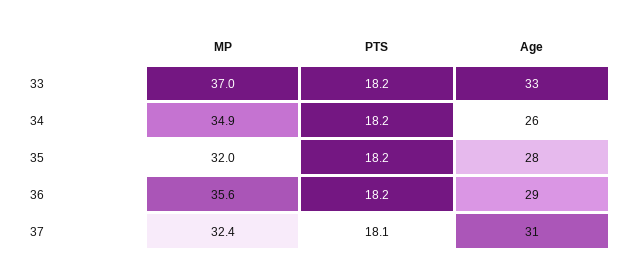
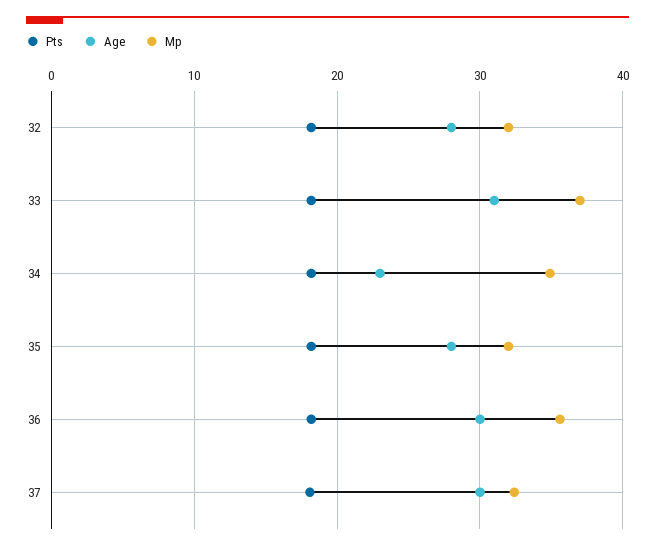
  {
    "MP": {
      "33": 37,
      "34": 34.9,
      "35": 32,
      "36": 35.6,
-     "37": 32.4
+     "37": 32.4,
+     "32": 32
    },
    "PTS": {
      "33": 18.2,
      "34": 18.2,
      "35": 18.2,
      "36": 18.2,
-     "37": 18.1
+     "37": 18.1,
+     "32": 18
    },
    "Age": {
-     "33": 33,
+     "33": 31,
-     "34": 26,
+     "34": 23,
      "35": 28,
-     "36": 29,
+     "36": 30,
-     "37": 31
+     "37": 30,
+     "32": 28
    }
  }

